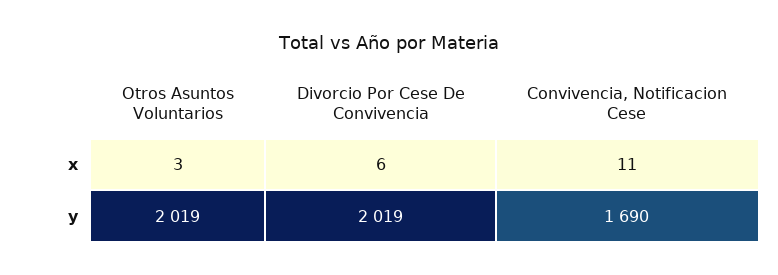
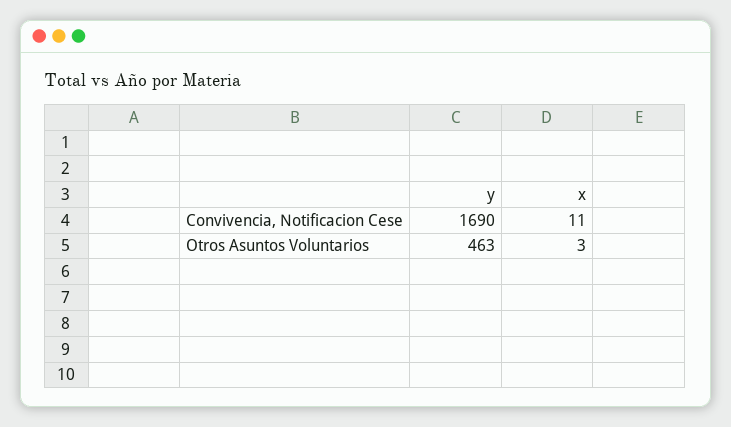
  {
    "Otros Asuntos Voluntarios": {
      "x": 3,
-     "y": 2019
+     "y": 463
    },
-   "Divorcio Por Cese De Convivencia": {
-     "x": 6,
-     "y": 2019
-   },
    "Convivencia, Notificacion Cese": {
      "x": 11,
      "y": 1690
    }
  }

